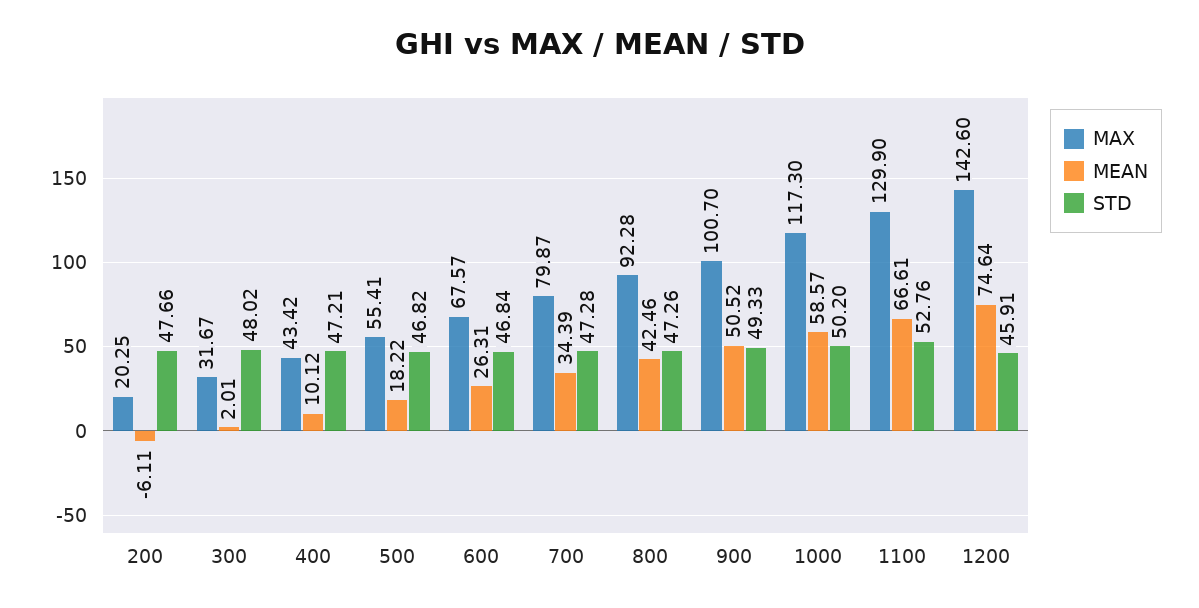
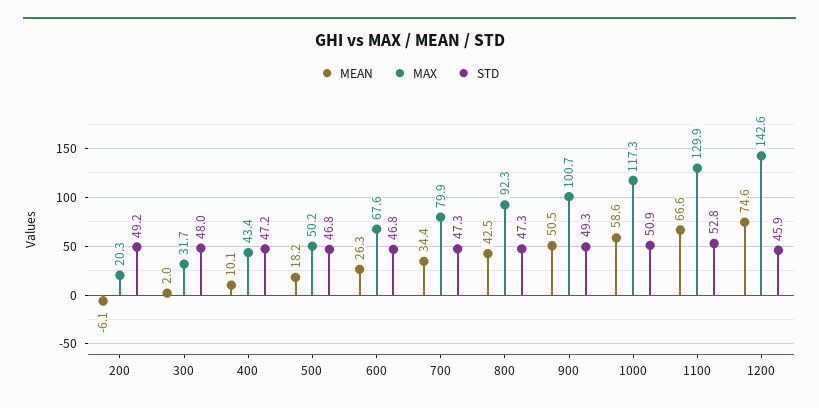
  {
    "MAX": {
      "200": 20.25,
      "300": 31.67,
      "400": 43.42,
-     "500": 55.41,
+     "500": 50.2,
      "600": 67.57,
      "700": 79.87,
      "800": 92.28,
      "900": 100.7,
      "1000": 117.3,
      "1100": 129.9,
      "1200": 142.6
    },
    "MEAN": {
      "200": -6.11,
      "300": 2.01,
      "400": 10.12,
      "500": 18.22,
      "600": 26.31,
      "700": 34.39,
      "800": 42.46,
      "900": 50.52,
      "1000": 58.57,
      "1100": 66.61,
      "1200": 74.64
    },
    "STD": {
-     "200": 47.66,
+     "200": 49.2,
      "300": 48.02,
      "400": 47.21,
      "500": 46.82,
      "600": 46.84,
      "700": 47.28,
      "800": 47.26,
      "900": 49.33,
-     "1000": 50.2,
+     "1000": 50.9,
      "1100": 52.76,
      "1200": 45.91
    }
  }

